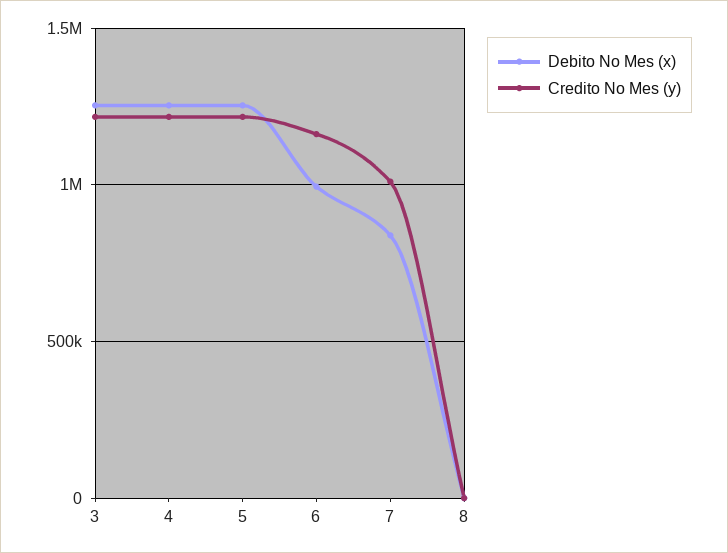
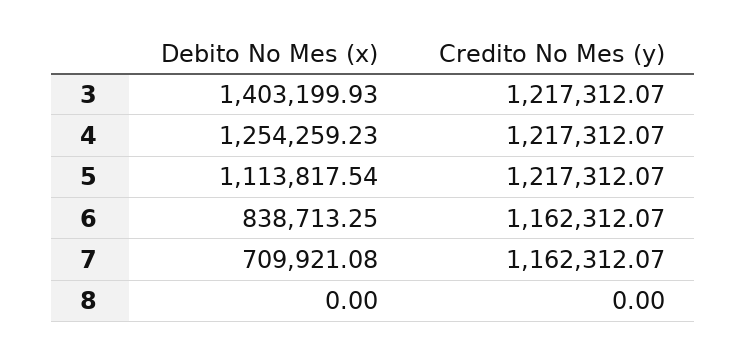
  {
    "Debito No Mes (x)": {
-     "3": 1250000,
+     "3": 1403199.93,
      "4": 1254259.23,
-     "5": 1250000,
+     "5": 1113817.54,
-     "6": 1000000,
+     "6": 838713.25,
-     "7": 850000,
+     "7": 709921.08,
      "8": 0
    },
    "Credito No Mes (y)": {
      "3": 1217312.07,
      "4": 1217312.07,
      "5": 1217312.07,
      "6": 1162312.07,
-     "7": 1000000,
+     "7": 1162312.07,
      "8": 0
    }
  }

